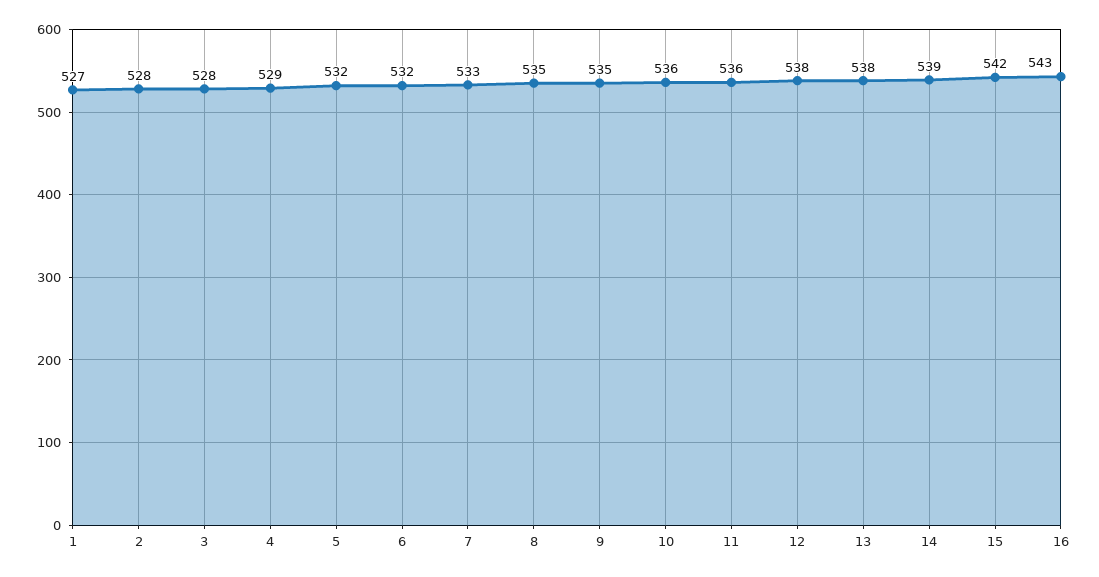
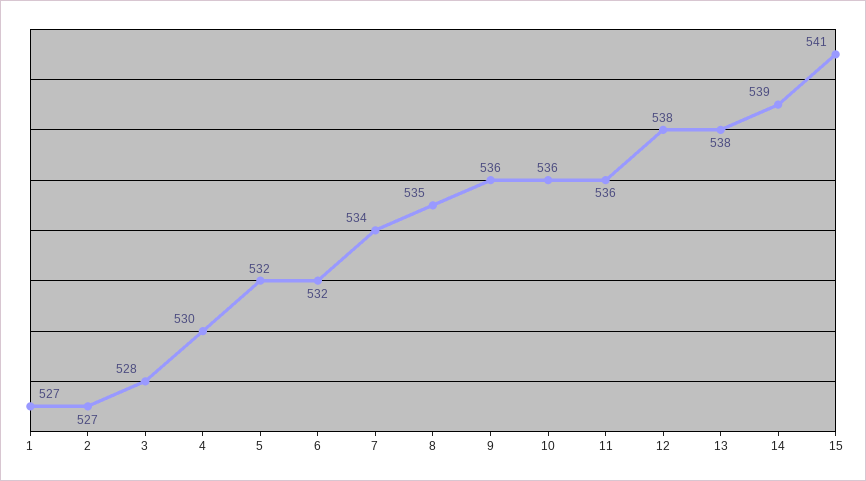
  {
    "1": 527,
-   "2": 528,
+   "2": 527,
    "3": 528,
-   "4": 529,
+   "4": 530,
    "5": 532,
    "6": 532,
-   "7": 533,
+   "7": 534,
    "8": 535,
-   "9": 535,
+   "9": 536,
    "10": 536,
    "11": 536,
    "12": 538,
    "13": 538,
    "14": 539,
-   "15": 542,
+   "15": 541
-   "16": 543
  }

